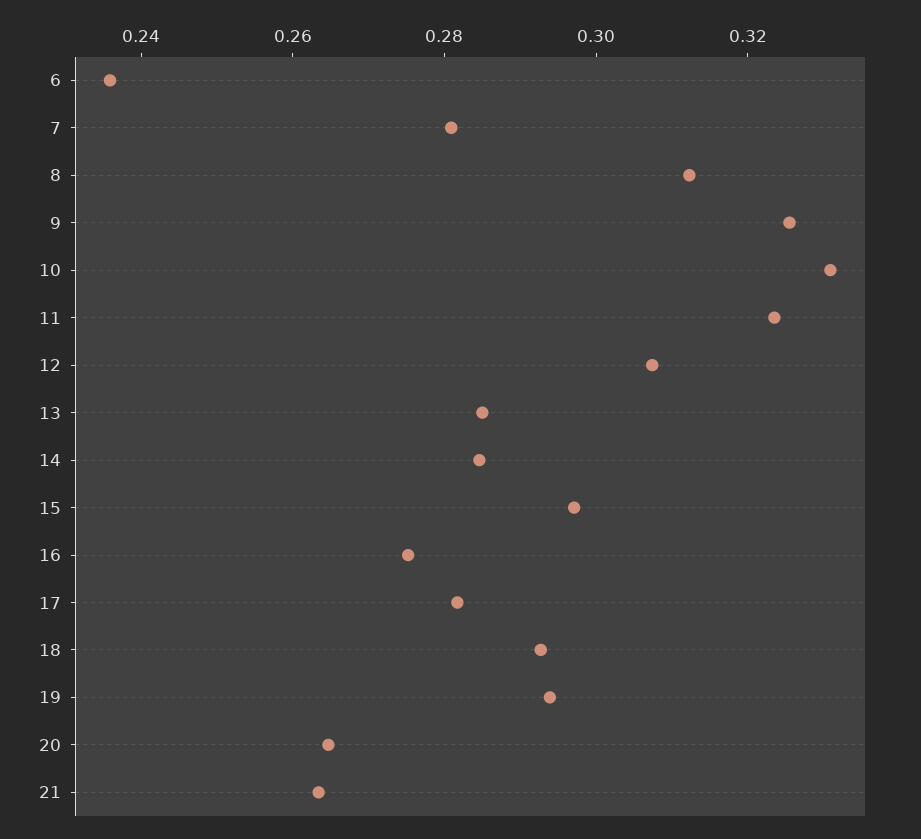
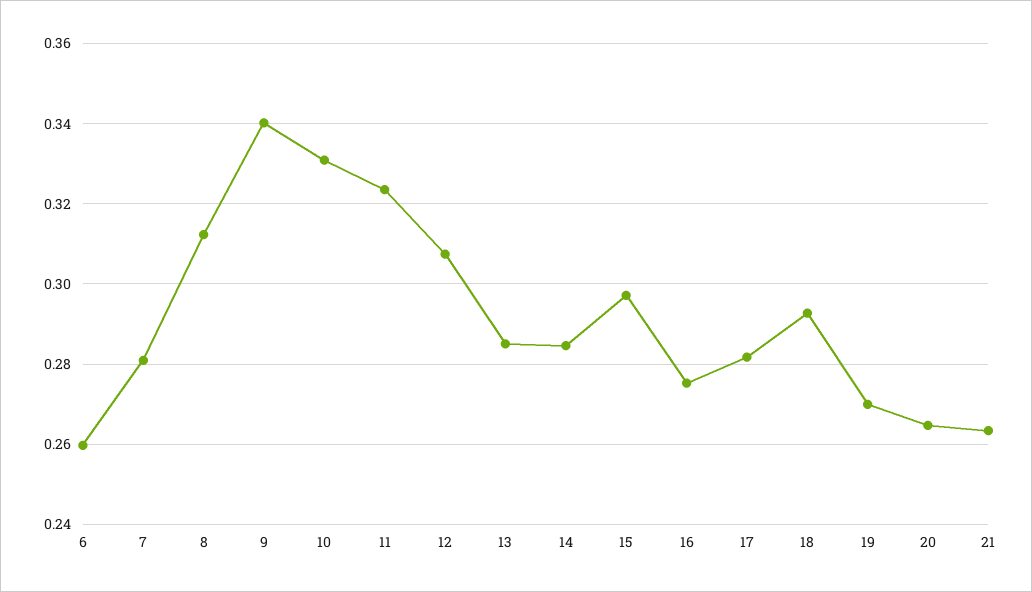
  {
-   "6": 0.235,
+   "6": 0.26,
    "7": 0.28,
    "8": 0.312,
-   "9": 0.325,
+   "9": 0.34,
    "10": 0.33,
    "11": 0.324,
    "12": 0.308,
    "13": 0.286,
    "14": 0.284,
    "15": 0.298,
    "16": 0.276,
    "17": 0.282,
    "18": 0.292,
-   "19": 0.295,
+   "19": 0.27,
    "20": 0.264,
    "21": 0.264
  }

